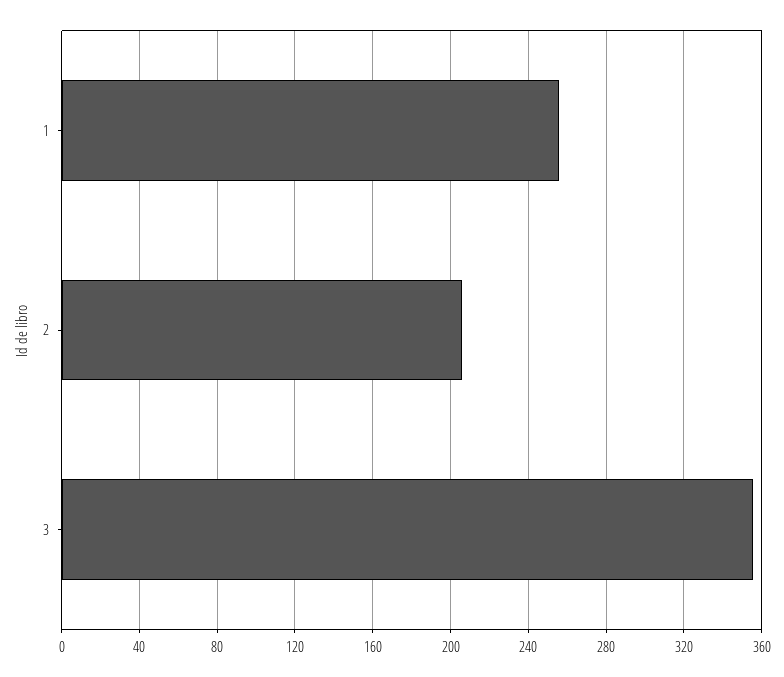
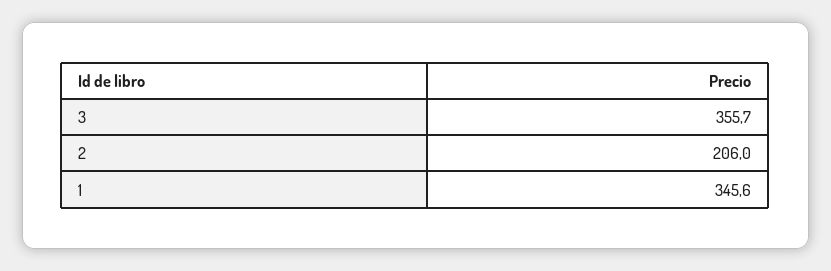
  {
-   "1": 255,
+   "1": 345.6,
    "2": 206,
    "3": 355.7
  }

